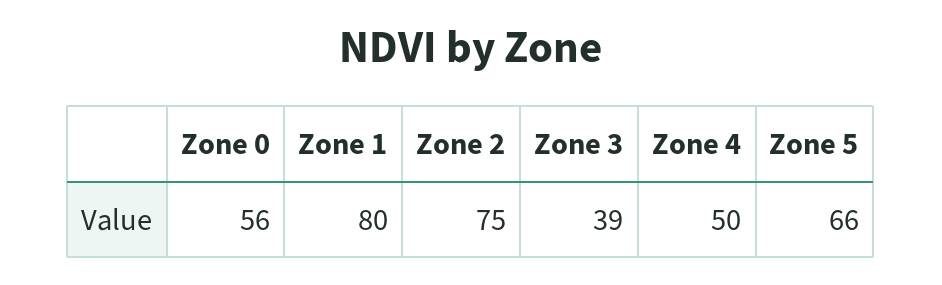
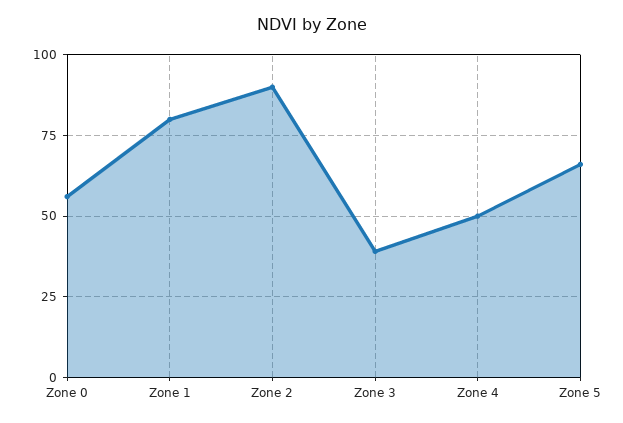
  {
    "Zone 0": 56,
    "Zone 1": 80,
-   "Zone 2": 75,
+   "Zone 2": 90,
    "Zone 3": 39,
    "Zone 4": 50,
    "Zone 5": 66
  }

